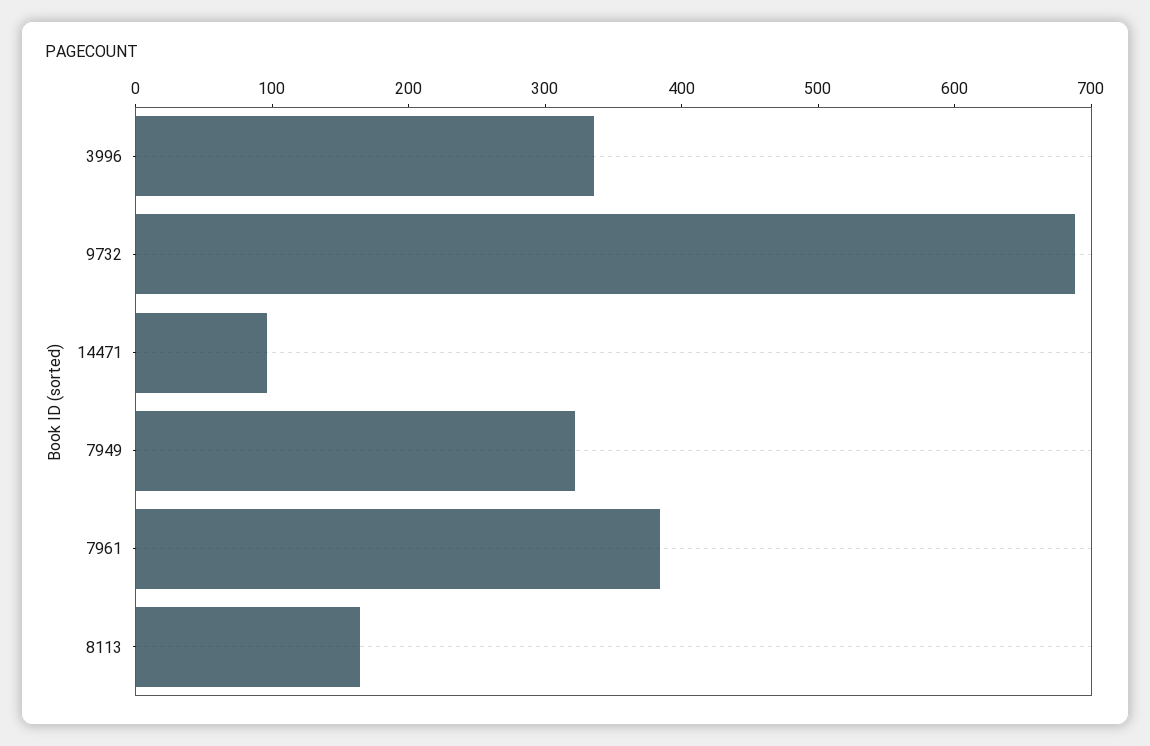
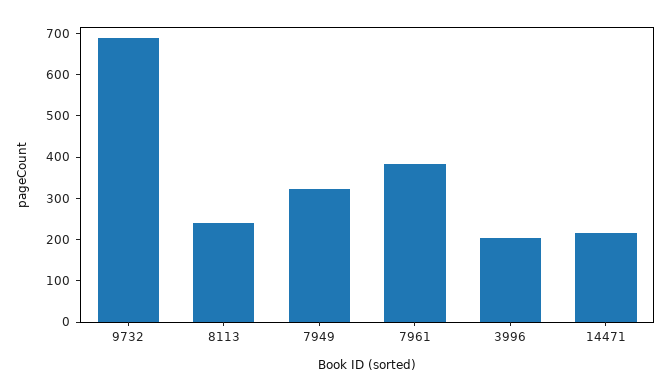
  {
-   "3996": 340,
+   "3996": 200,
    "9732": 680,
-   "14471": 100,
+   "14471": 220,
    "7949": 320,
    "7961": 380,
-   "8113": 160
+   "8113": 240
  }

